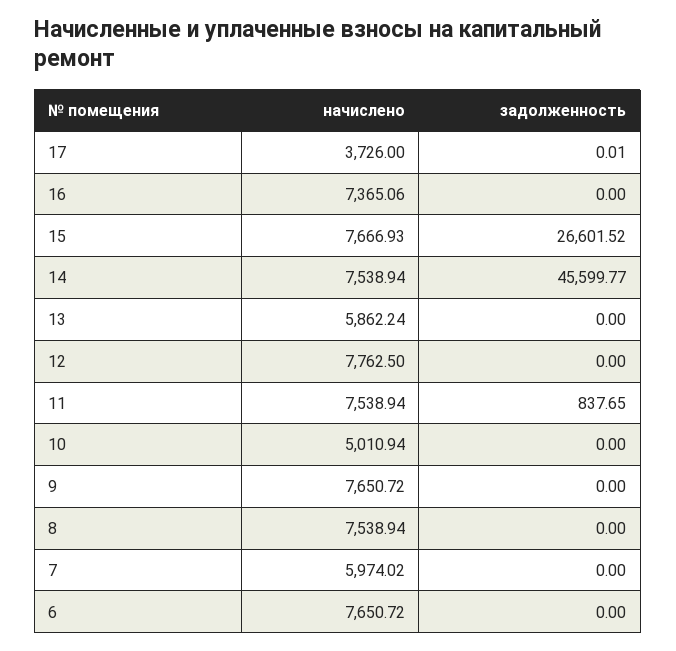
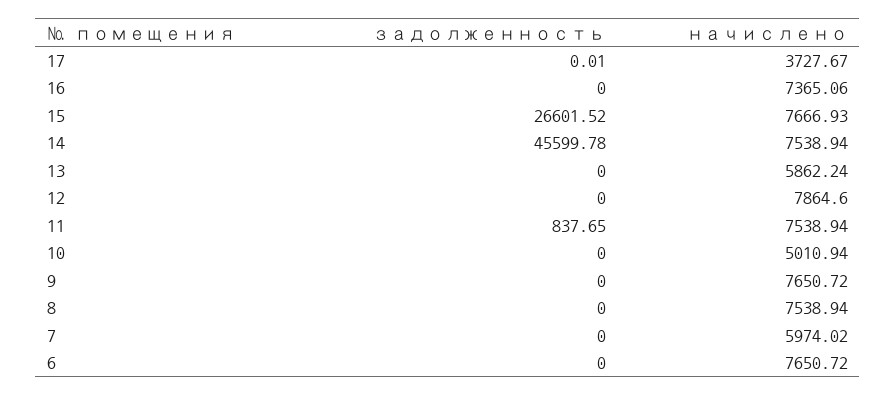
  {
    "начислено": {
-     "17": 3726,
+     "17": 3727.67,
      "16": 7365.06,
      "15": 7666.93,
      "14": 7538.94,
      "13": 5862.24,
-     "12": 7762.5,
+     "12": 7864.6,
      "11": 7538.94,
      "10": 5010.94,
      "9": 7650.72,
      "8": 7538.94,
      "7": 5974.02,
      "6": 7650.72
    },
    "задолженность": {
      "17": 0.01,
      "16": 0,
      "15": 26601.52,
-     "14": 45599.77,
+     "14": 45599.78,
      "13": 0,
      "12": 0,
      "11": 837.65,
      "10": 0,
      "9": 0,
      "8": 0,
      "7": 0,
      "6": 0
    }
  }

